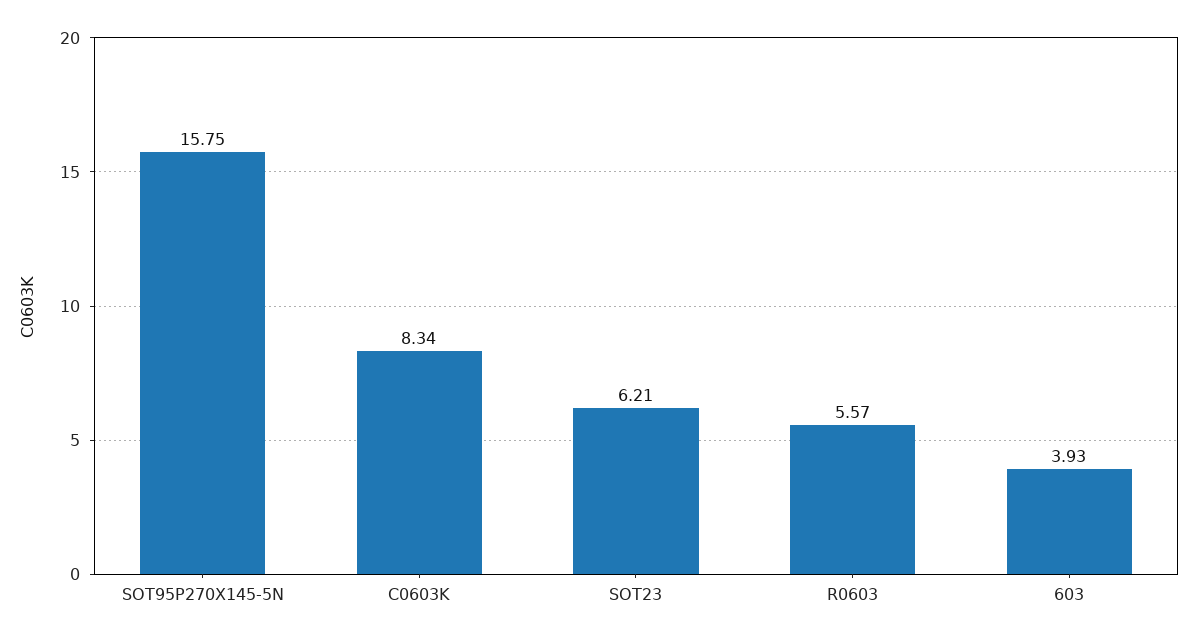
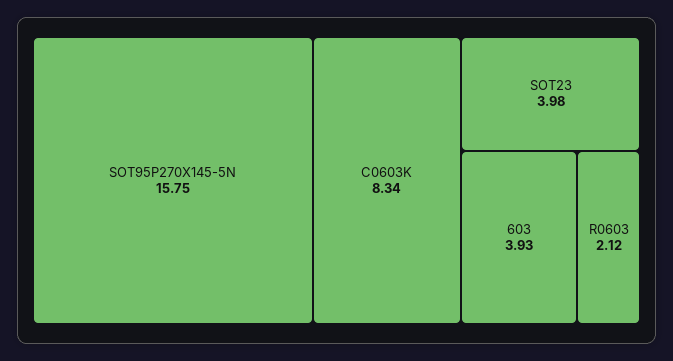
  {
    "SOT95P270X145-5N": 15.75,
    "C0603K": 8.34,
-   "SOT23": 6.21,
+   "SOT23": 3.98,
-   "R0603": 5.57,
+   "R0603": 2.12,
    "603": 3.93
  }

